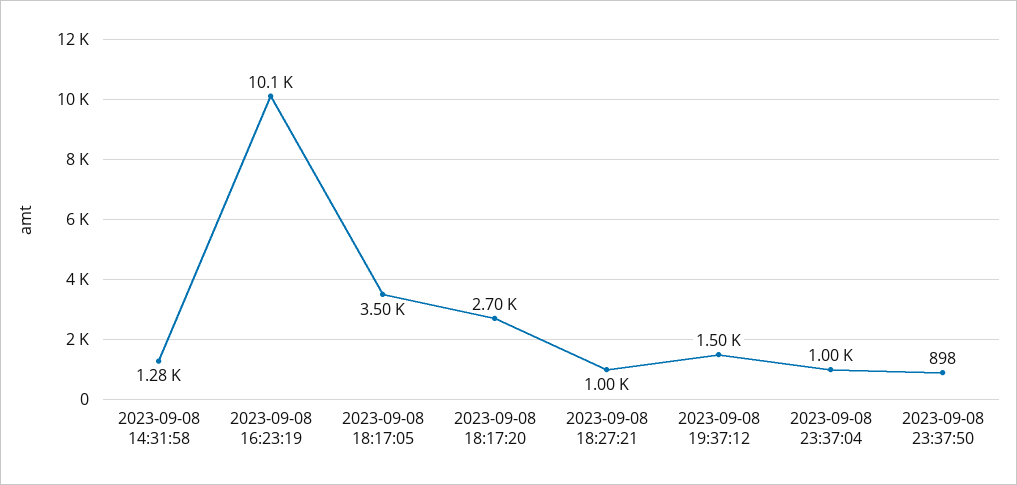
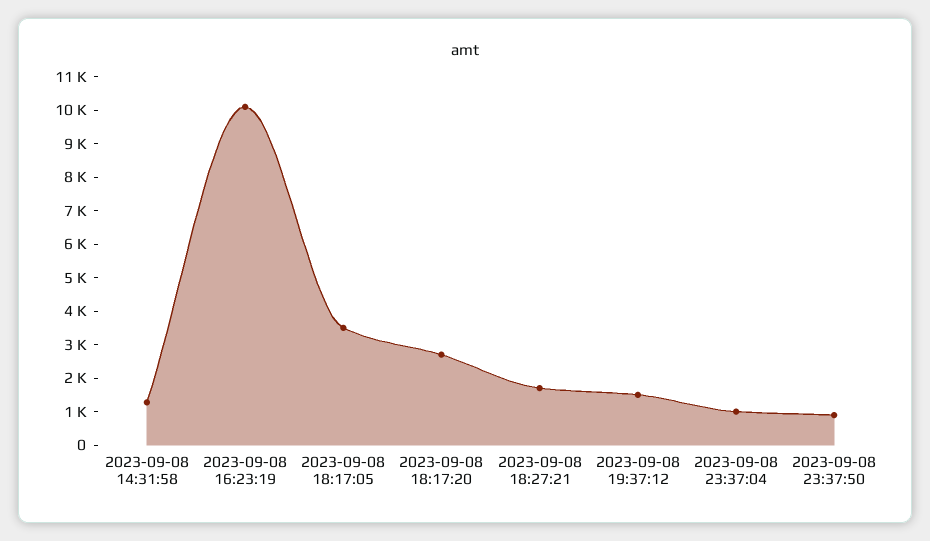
  {
    "2023-09-08 14:31:58": 1280,
    "2023-09-08 16:23:19": 10100,
    "2023-09-08 18:17:05": 3500,
    "2023-09-08 18:17:20": 2700,
-   "2023-09-08 18:27:21": 1000,
+   "2023-09-08 18:27:21": 1750,
    "2023-09-08 19:37:12": 1500,
    "2023-09-08 23:37:04": 1000,
    "2023-09-08 23:37:50": 898
  }

